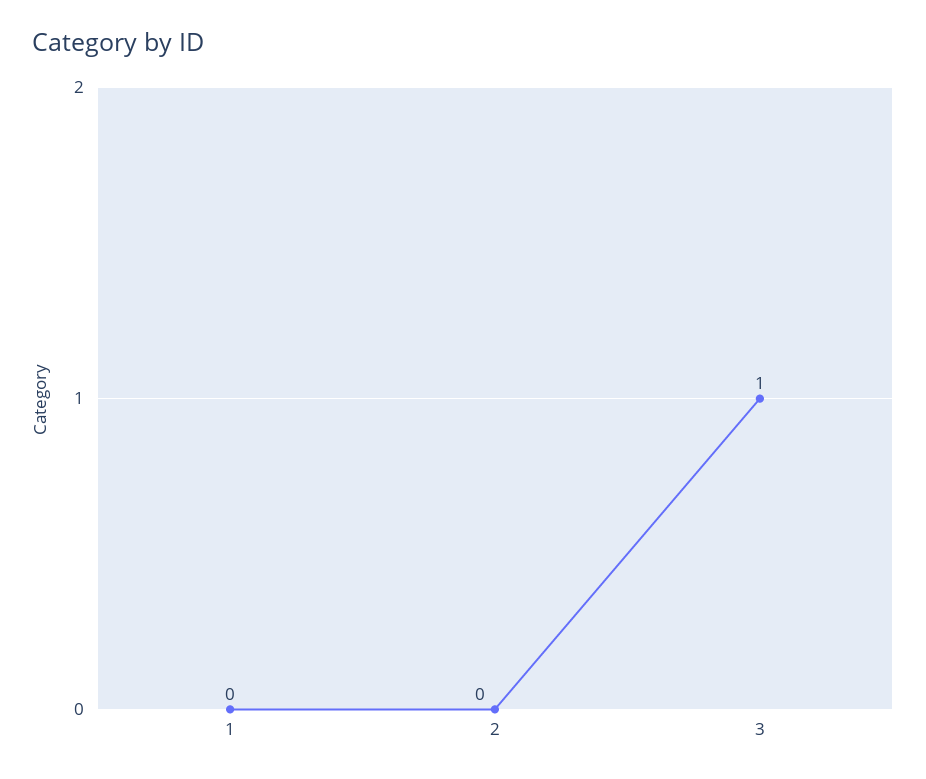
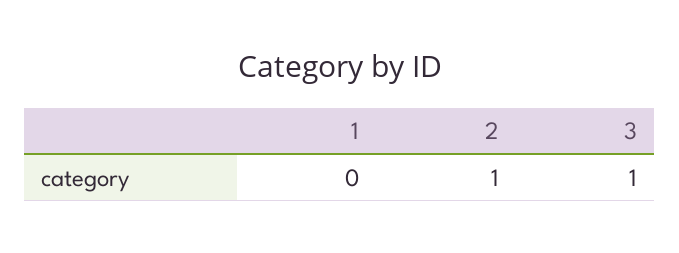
  {
    "1": 0,
-   "2": 0,
+   "2": 1,
    "3": 1
  }

